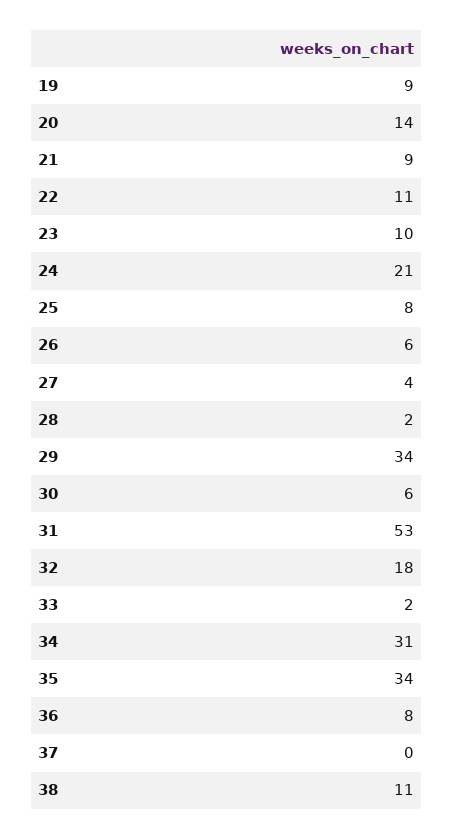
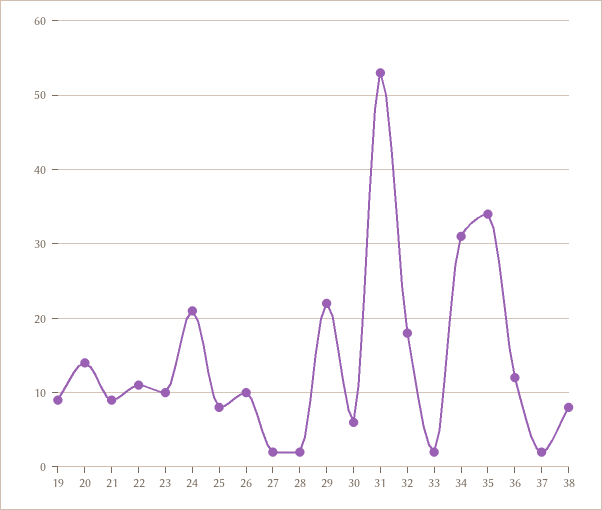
  {
    "19": 9,
    "20": 14,
    "21": 9,
    "22": 11,
    "23": 10,
    "24": 21,
    "25": 8,
-   "26": 6,
+   "26": 10,
-   "27": 4,
+   "27": 2,
    "28": 2,
-   "29": 34,
+   "29": 22,
    "30": 6,
    "31": 53,
    "32": 18,
    "33": 2,
    "34": 31,
    "35": 34,
-   "36": 8,
+   "36": 12,
-   "37": 0,
+   "37": 2,
-   "38": 11
+   "38": 8
  }

